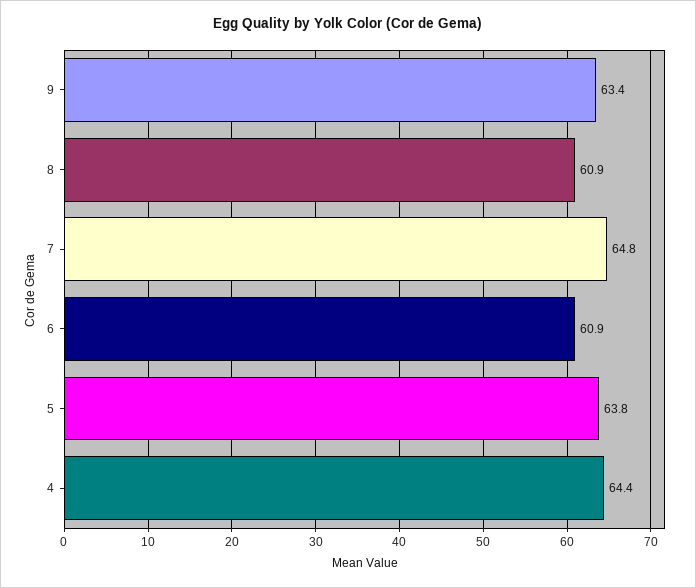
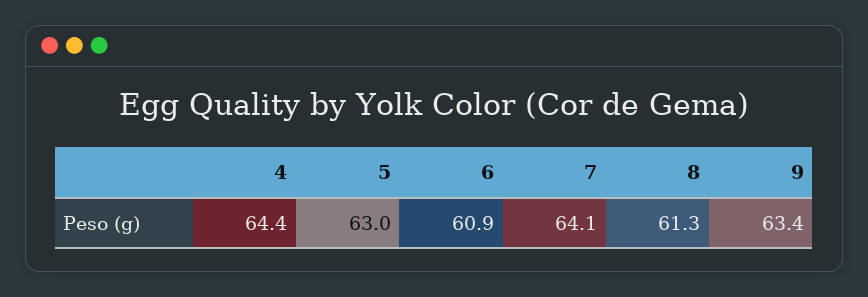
  {
    "9": 63.4,
-   "8": 60.9,
+   "8": 61.3,
-   "7": 64.8,
+   "7": 64.1,
    "6": 60.9,
-   "5": 63.8,
+   "5": 63,
    "4": 64.4
  }

